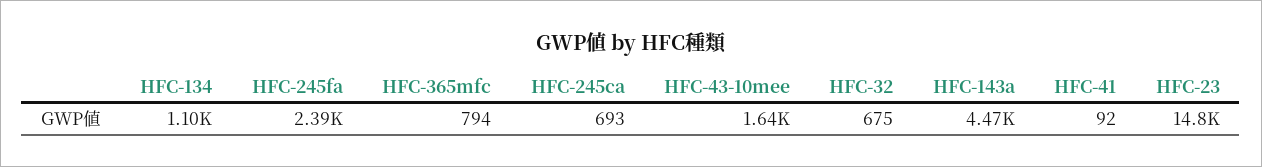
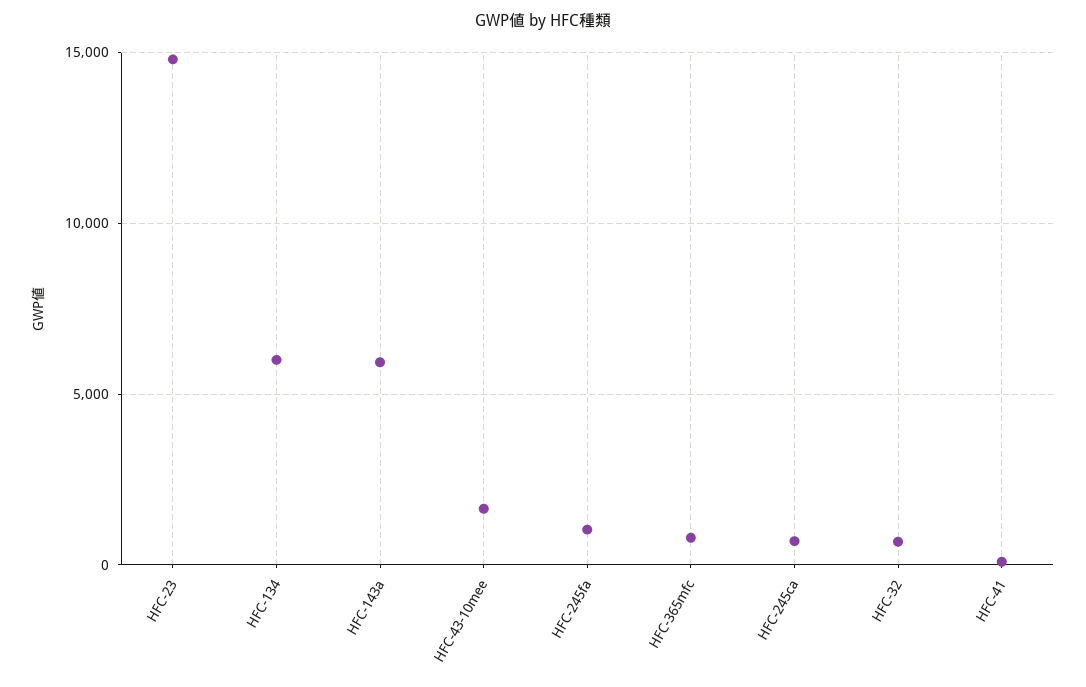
  {
-   "HFC-134": 1100,
+   "HFC-134": 6000,
-   "HFC-245fa": 2390,
+   "HFC-245fa": 1000,
    "HFC-365mfc": 794,
    "HFC-245ca": 693,
    "HFC-43-10mee": 1640,
    "HFC-32": 675,
-   "HFC-143a": 4470,
+   "HFC-143a": 6000,
    "HFC-41": 92,
    "HFC-23": 14800
  }

